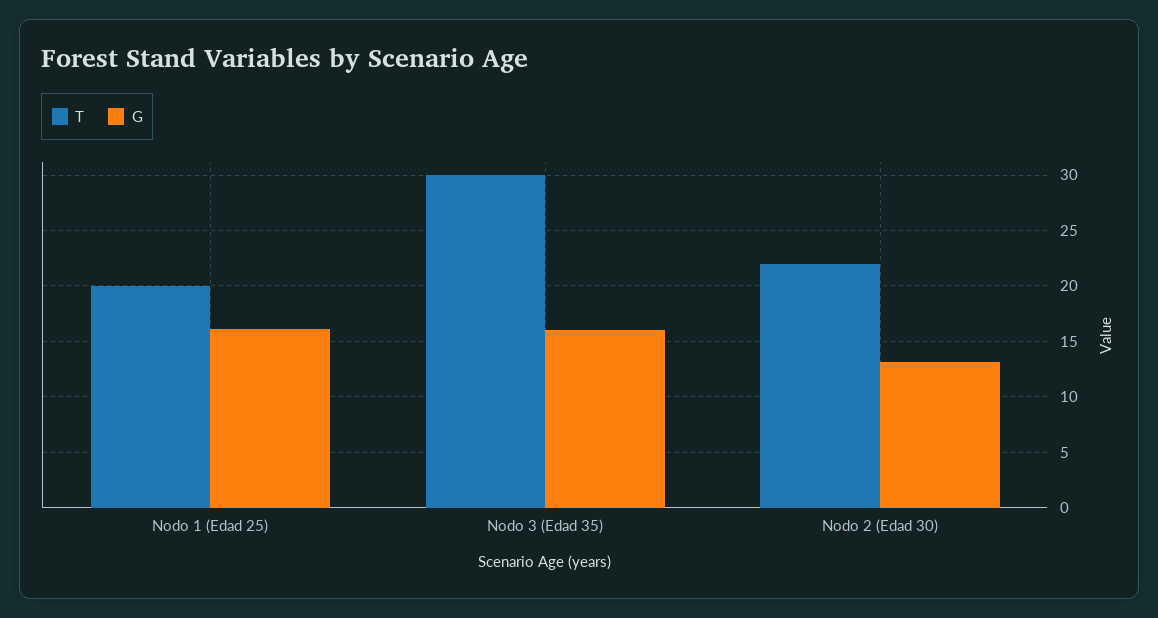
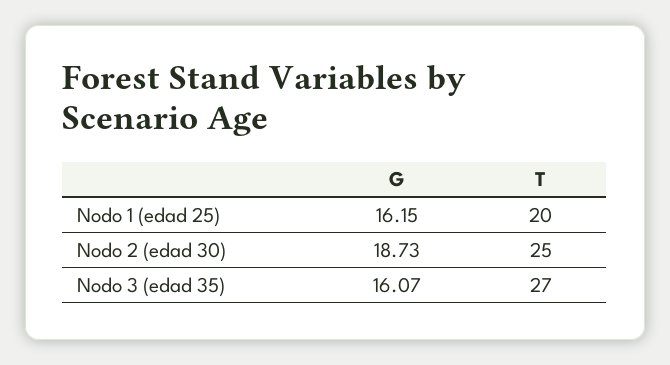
  {
    "T": {
      "Nodo 1 (Edad 25)": 20,
-     "Nodo 3 (Edad 35)": 30,
+     "Nodo 3 (Edad 35)": 27,
-     "Nodo 2 (Edad 30)": 22
+     "Nodo 2 (Edad 30)": 25
    },
    "G": {
      "Nodo 1 (Edad 25)": 16.15,
      "Nodo 3 (Edad 35)": 16.07,
-     "Nodo 2 (Edad 30)": 13
+     "Nodo 2 (Edad 30)": 18.73
    }
  }

